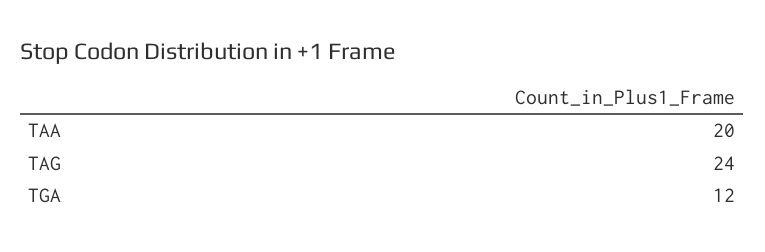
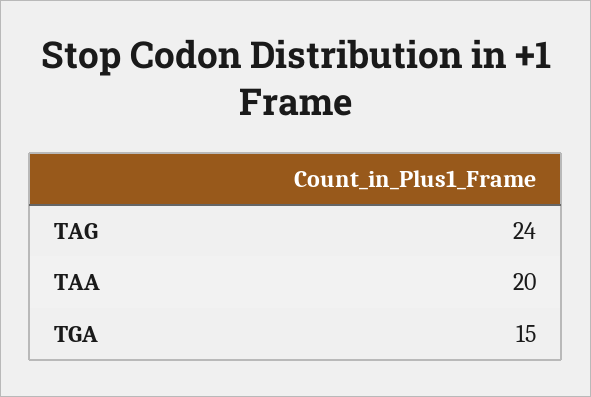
  {
    "TAA": 20,
    "TAG": 24,
-   "TGA": 12
+   "TGA": 15
  }

